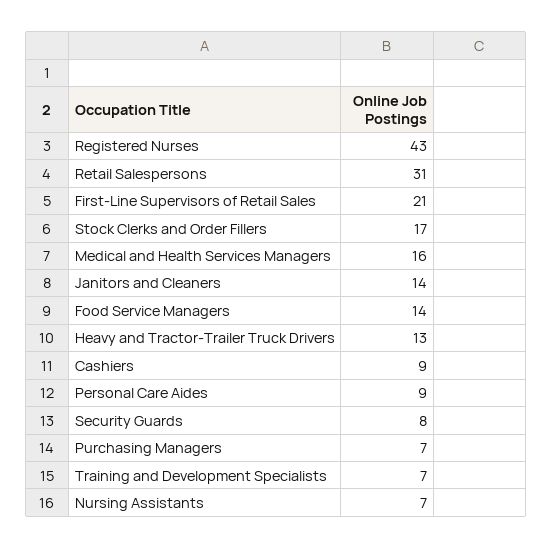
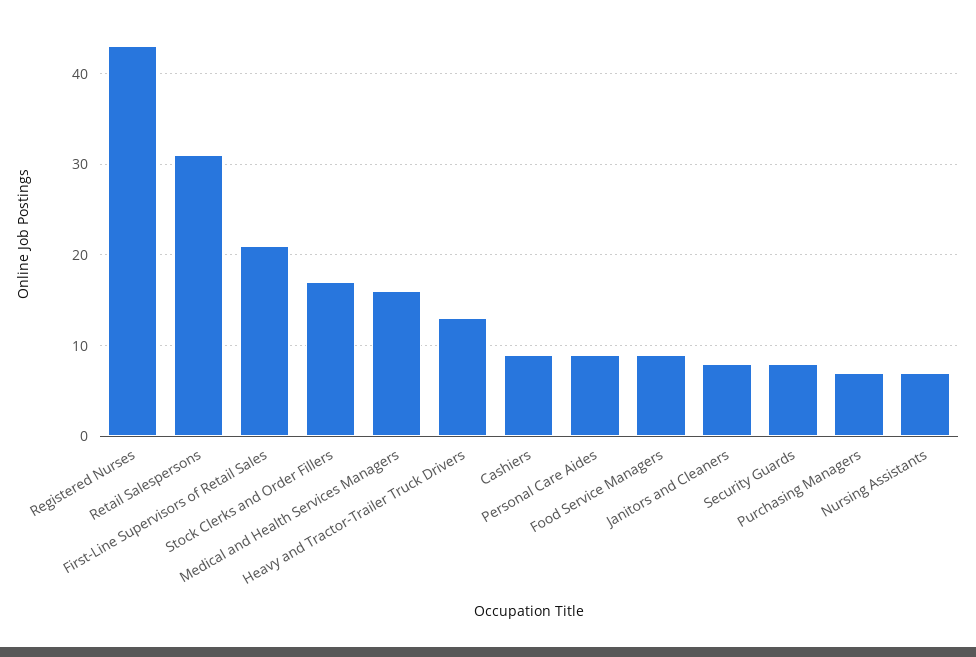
  {
    "Registered Nurses": 43,
    "Retail Salespersons": 31,
    "First-Line Supervisors of Retail Sales": 21,
    "Stock Clerks and Order Fillers": 17,
    "Medical and Health Services Managers": 16,
-   "Janitors and Cleaners": 14,
+   "Janitors and Cleaners": 8,
-   "Food Service Managers": 14,
+   "Food Service Managers": 9,
    "Heavy and Tractor-Trailer Truck Drivers": 13,
    "Cashiers": 9,
    "Personal Care Aides": 9,
    "Security Guards": 8,
    "Purchasing Managers": 7,
-   "Training and Development Specialists": 7,
    "Nursing Assistants": 7
  }

